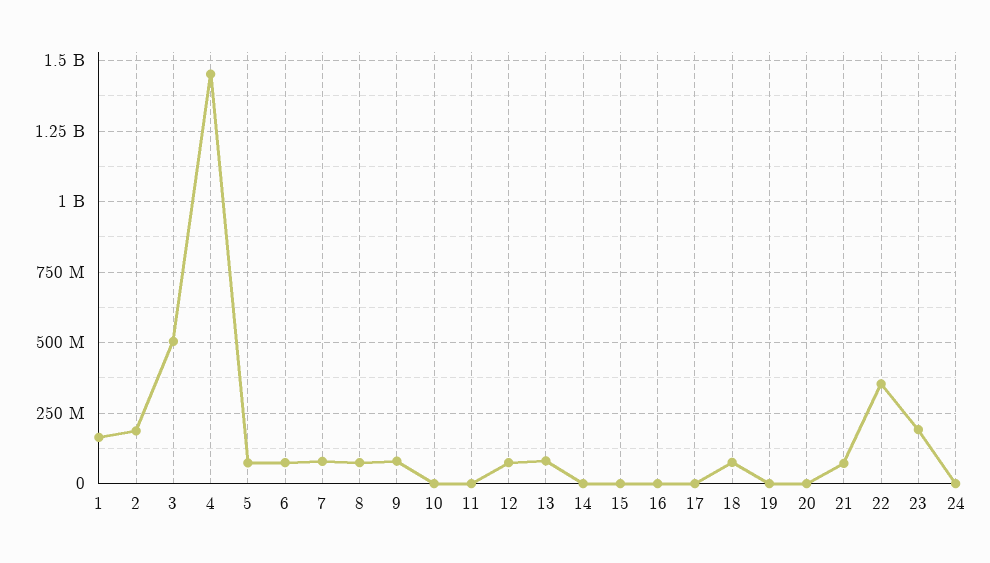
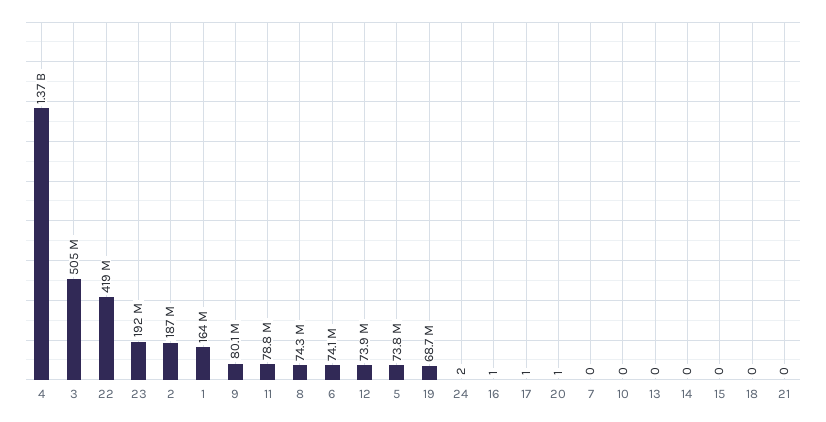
  {
    "1": 164000000,
    "2": 187000000,
    "3": 505000000,
-   "4": 1450000000,
+   "4": 1370000000,
    "5": 73800000,
    "6": 74100000,
-   "7": 75000000,
+   "7": 0,
    "8": 74300000,
    "9": 80100000,
    "10": 0,
-   "11": 0,
+   "11": 78800000,
    "12": 73900000,
-   "13": 75000000,
+   "13": 0,
    "14": 0,
    "15": 0,
    "16": 1,
    "17": 1,
-   "18": 75000000,
+   "18": 0,
-   "19": 0,
+   "19": 68700000,
    "20": 1,
-   "21": 75000000,
+   "21": 0,
-   "22": 350000000,
+   "22": 419000000,
    "23": 192000000,
    "24": 2
  }

